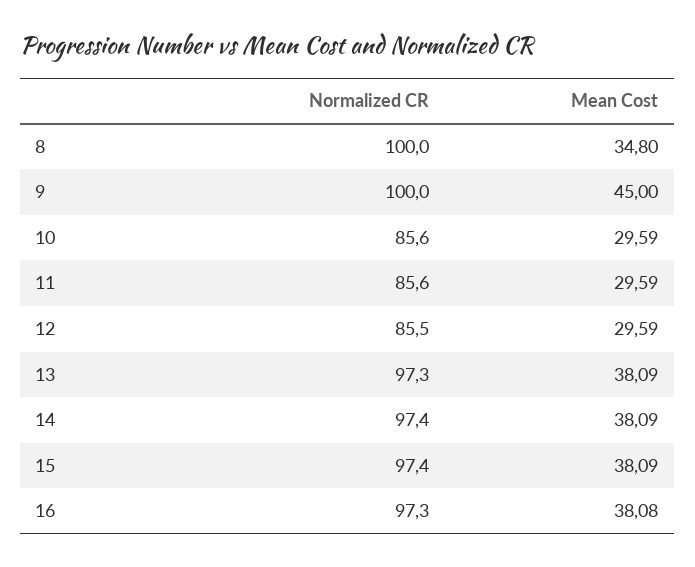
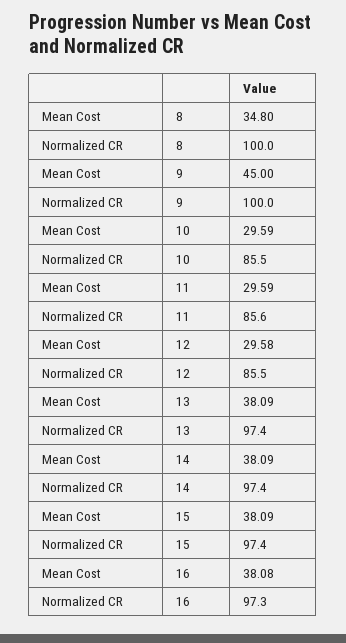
  {
    "Normalized CR": {
      "8": 100,
      "9": 100,
-     "10": 85.6,
+     "10": 85.5,
      "11": 85.6,
      "12": 85.5,
-     "13": 97.3,
+     "13": 97.4,
      "14": 97.4,
      "15": 97.4,
      "16": 97.3
    },
    "Mean Cost": {
      "8": 34.8,
      "9": 45,
      "10": 29.59,
      "11": 29.59,
-     "12": 29.59,
+     "12": 29.58,
      "13": 38.09,
      "14": 38.09,
      "15": 38.09,
      "16": 38.08
    }
  }

